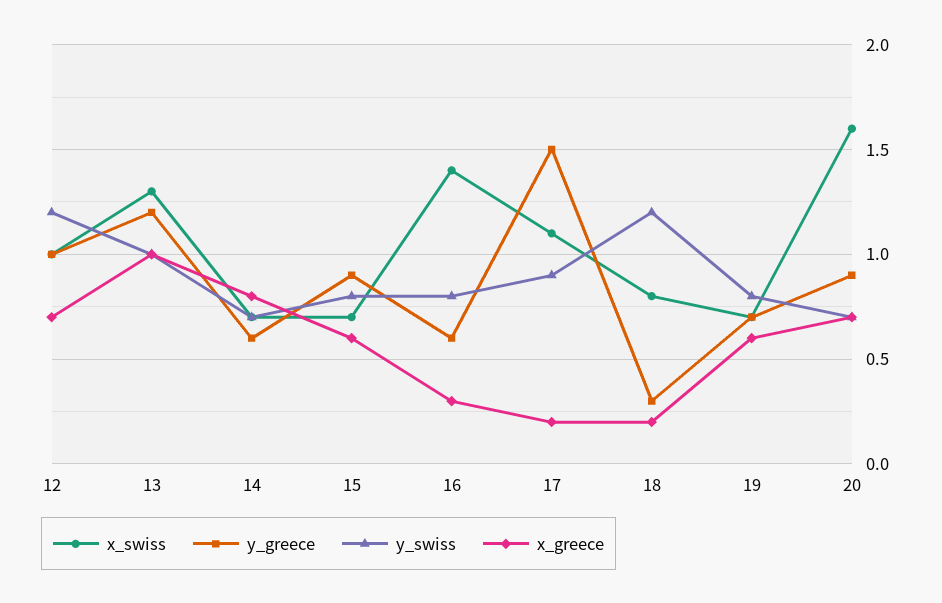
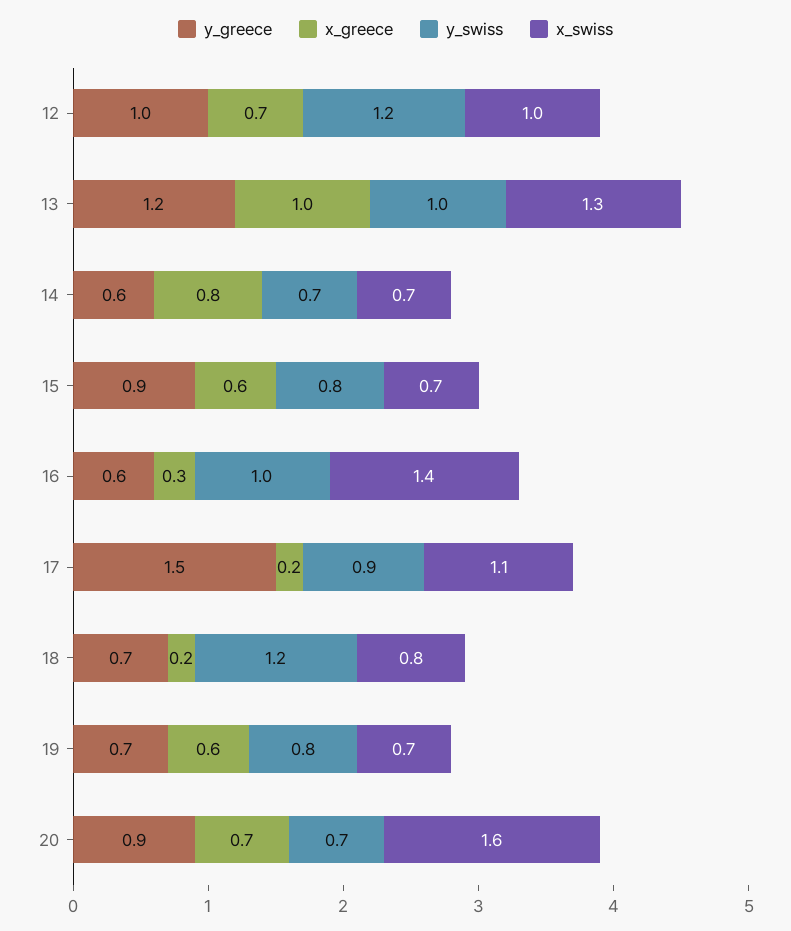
  {
    "x_swiss": {
      "12": 1,
      "13": 1.3,
      "14": 0.7,
      "15": 0.7,
      "16": 1.4,
      "17": 1.1,
      "18": 0.8,
      "19": 0.7,
      "20": 1.6
    },
    "y_greece": {
      "12": 1,
      "13": 1.2,
      "14": 0.6,
      "15": 0.9,
      "16": 0.6,
      "17": 1.5,
-     "18": 0.3,
+     "18": 0.7,
      "19": 0.7,
      "20": 0.9
    },
    "y_swiss": {
      "12": 1.2,
      "13": 1,
      "14": 0.7,
      "15": 0.8,
-     "16": 0.8,
+     "16": 1,
      "17": 0.9,
      "18": 1.2,
      "19": 0.8,
      "20": 0.7
    },
    "x_greece": {
      "12": 0.7,
      "13": 1,
      "14": 0.8,
      "15": 0.6,
      "16": 0.3,
      "17": 0.2,
      "18": 0.2,
      "19": 0.6,
      "20": 0.7
    }
  }

